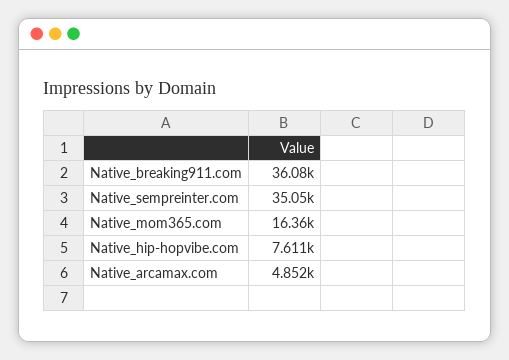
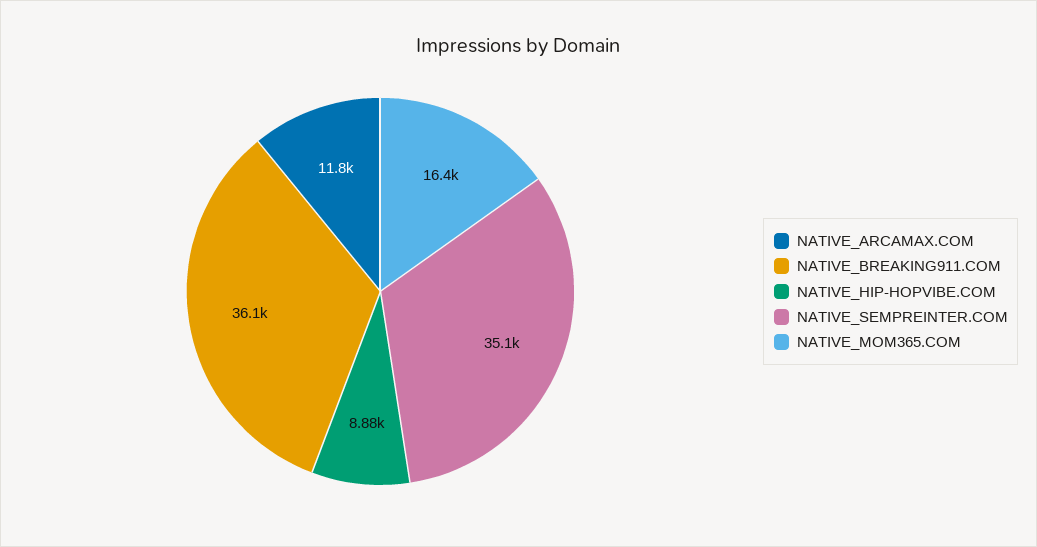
  {
    "Native_breaking911.com": 36080,
    "Native_sempreinter.com": 35050,
    "Native_mom365.com": 16360,
-   "Native_hip-hopvibe.com": 7611,
+   "Native_hip-hopvibe.com": 8880,
-   "Native_arcamax.com": 4852
+   "Native_arcamax.com": 11800
  }

